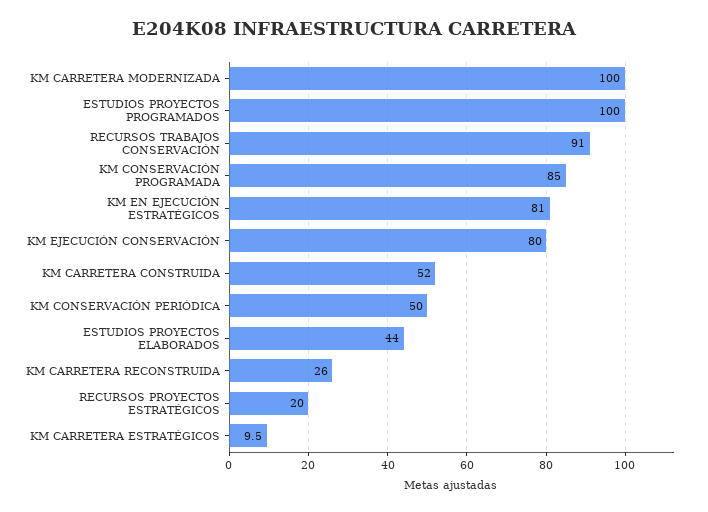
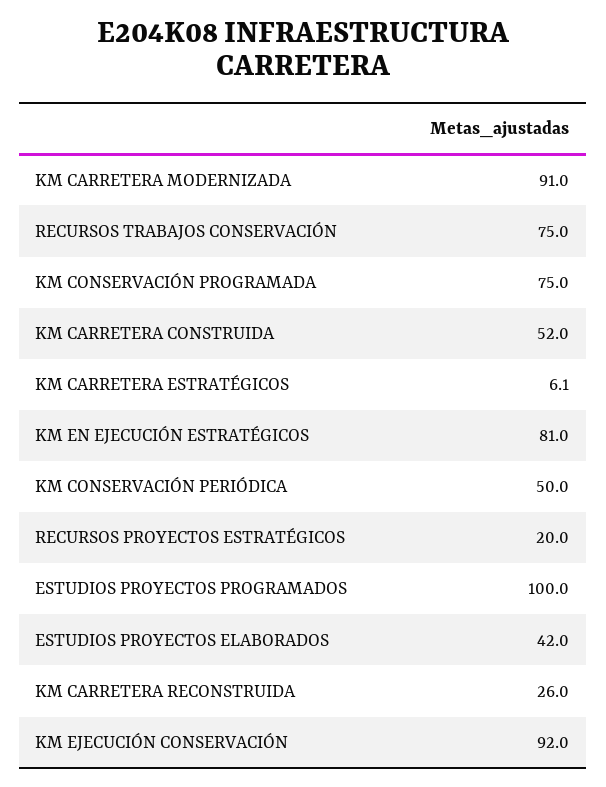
  {
-   "KM CARRETERA MODERNIZADA": 100,
+   "KM CARRETERA MODERNIZADA": 91,
    "ESTUDIOS PROYECTOS PROGRAMADOS": 100,
-   "RECURSOS TRABAJOS CONSERVACIÓN": 91,
+   "RECURSOS TRABAJOS CONSERVACIÓN": 75,
-   "KM CONSERVACIÓN PROGRAMADA": 85,
+   "KM CONSERVACIÓN PROGRAMADA": 75,
    "KM EN EJECUCIÓN ESTRATÉGICOS": 81,
-   "KM EJECUCIÓN CONSERVACIÓN": 80,
+   "KM EJECUCIÓN CONSERVACIÓN": 92,
    "KM CARRETERA CONSTRUIDA": 52,
    "KM CONSERVACIÓN PERIÓDICA": 50,
-   "ESTUDIOS PROYECTOS ELABORADOS": 44,
+   "ESTUDIOS PROYECTOS ELABORADOS": 42,
    "KM CARRETERA RECONSTRUIDA": 26,
    "RECURSOS PROYECTOS ESTRATÉGICOS": 20,
-   "KM CARRETERA ESTRATÉGICOS": 9.5
+   "KM CARRETERA ESTRATÉGICOS": 6.1
  }

